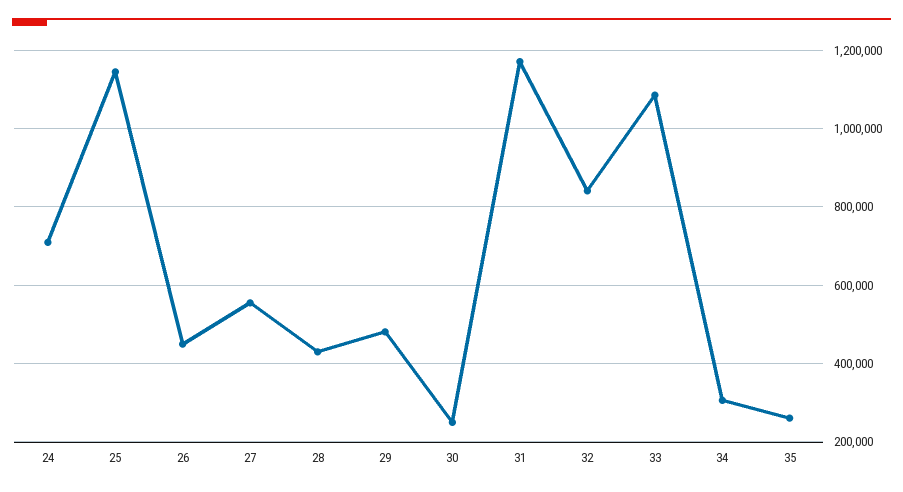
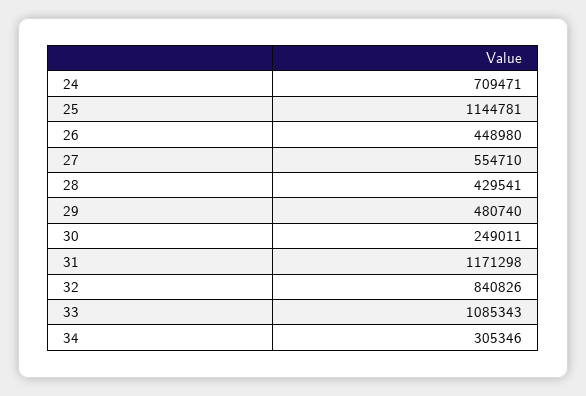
  {
    "24": 709471,
    "25": 1144781,
    "26": 448980,
    "27": 554710,
    "28": 429541,
    "29": 480740,
    "30": 249011,
    "31": 1171298,
    "32": 840826,
    "33": 1085343,
-   "34": 305346,
+   "34": 305346
-   "35": 260000
  }

